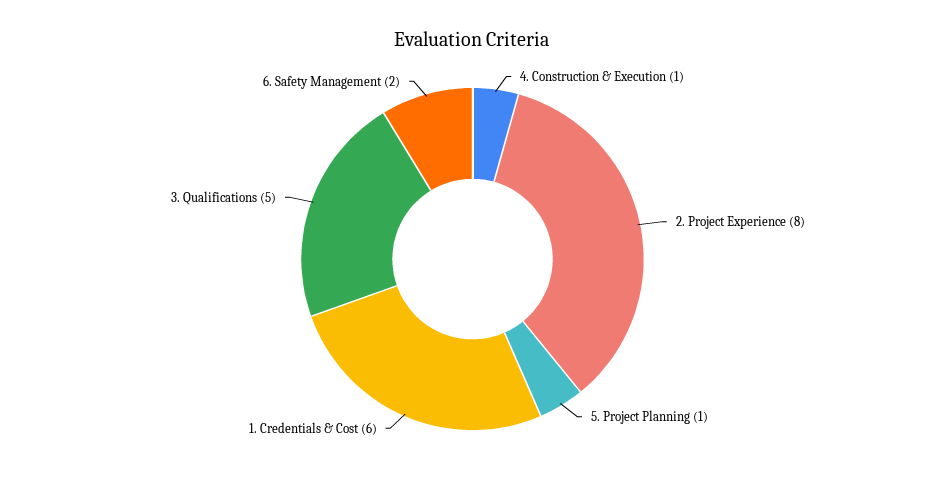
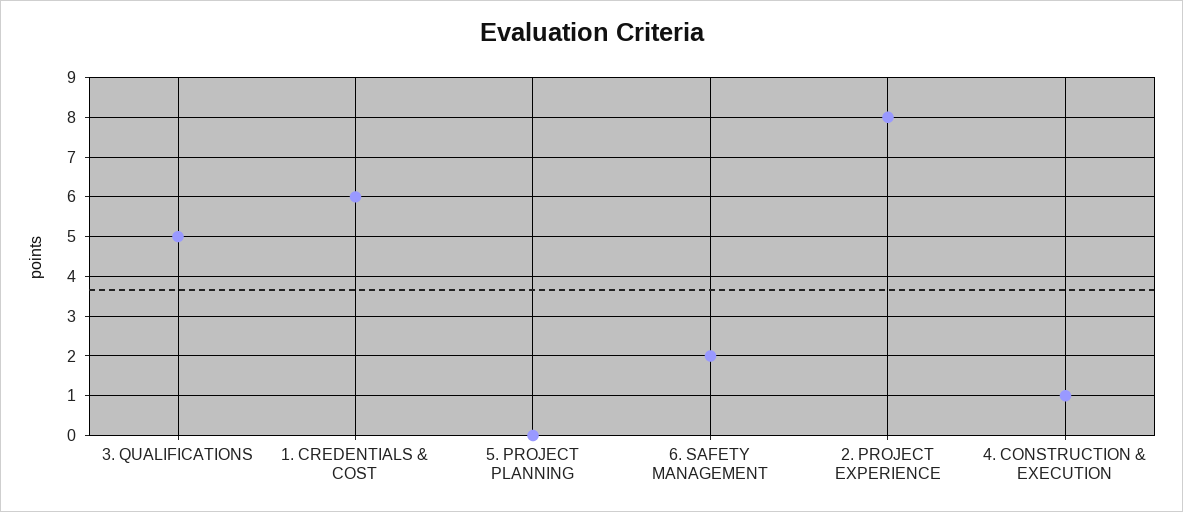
  {
    "4. Construction & Execution": 1,
    "2. Project Experience": 8,
-   "5. Project Planning": 1,
+   "5. Project Planning": 0,
    "1. Credentials & Cost": 6,
    "3. Qualifications": 5,
    "6. Safety Management": 2
  }

